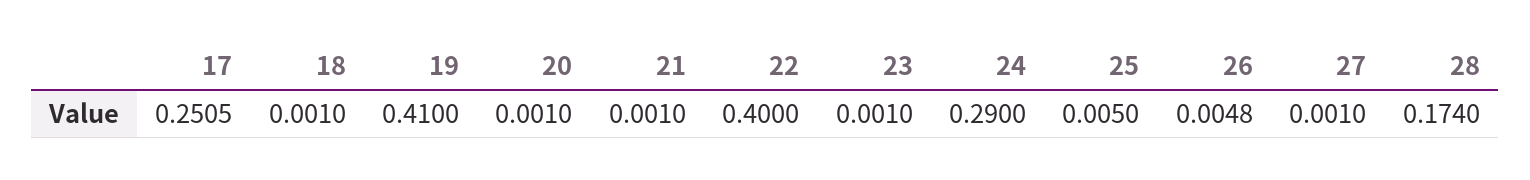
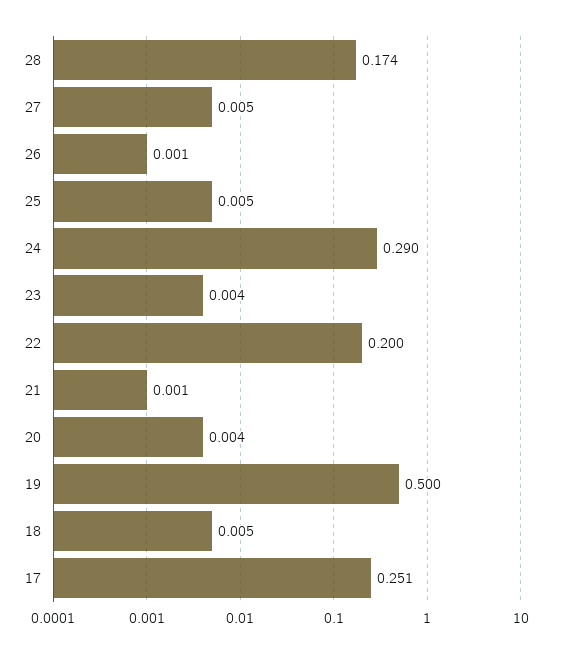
  {
    "17": 0.2505,
-   "18": 0.001,
+   "18": 0.005,
-   "19": 0.41,
+   "19": 0.5,
-   "20": 0.001,
+   "20": 0.004,
    "21": 0.001,
-   "22": 0.4,
+   "22": 0.2,
-   "23": 0.001,
+   "23": 0.004,
    "24": 0.29,
    "25": 0.005,
-   "26": 0.0048,
+   "26": 0.001,
-   "27": 0.001,
+   "27": 0.005,
    "28": 0.174
  }

